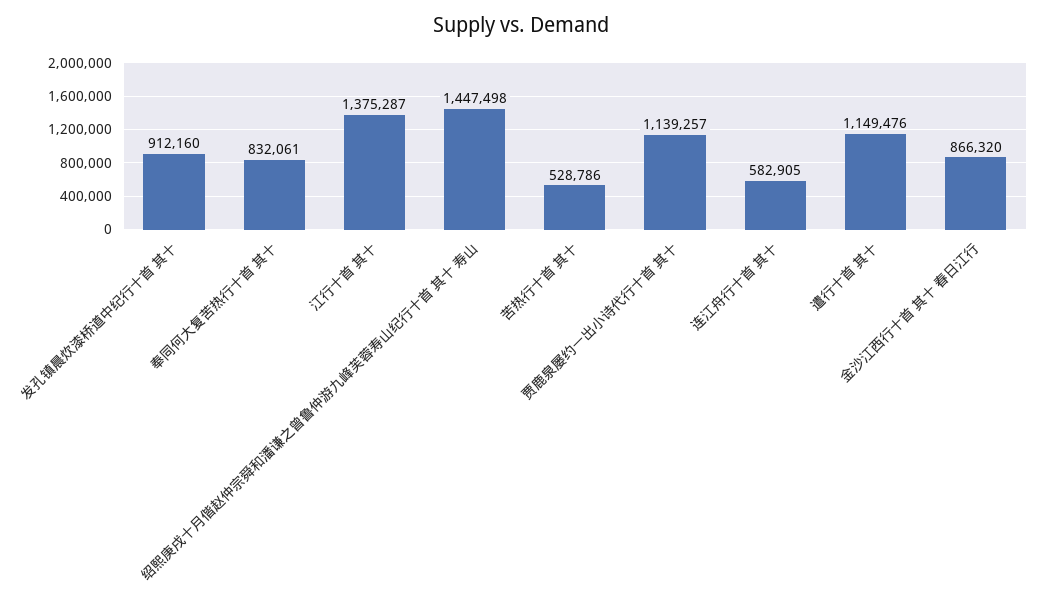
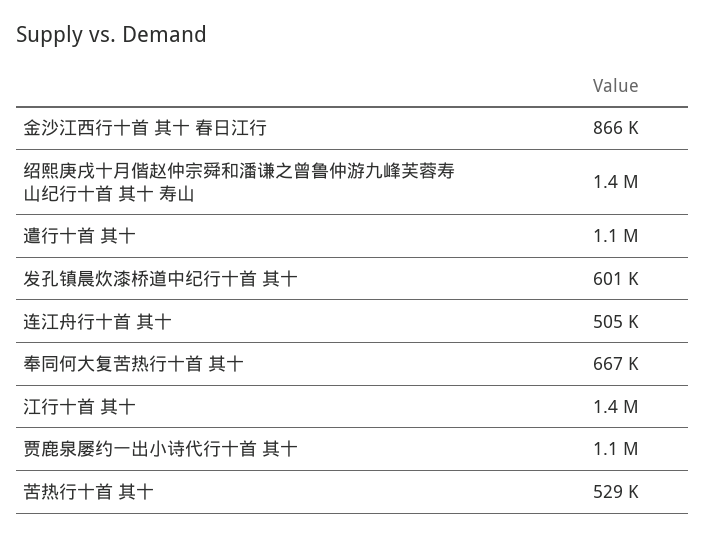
  {
-   "发孔镇晨炊漆桥道中纪行十首 其十": 912160,
+   "发孔镇晨炊漆桥道中纪行十首 其十": 601000,
-   "奉同何大复苦热行十首 其十": 832061,
+   "奉同何大复苦热行十首 其十": 667000,
    "江行十首 其十": 1375287,
    "绍熙庚戌十月偕赵仲宗舜和潘谦之曾鲁仲游九峰芙蓉寿山纪行十首 其十 寿山": 1447498,
    "苦热行十首 其十": 528786,
    "贾鹿泉屡约一出小诗代行十首 其十": 1139257,
-   "连江舟行十首 其十": 582905,
+   "连江舟行十首 其十": 505000,
    "遣行十首 其十": 1149476,
    "金沙江西行十首 其十 春日江行": 866320
  }

